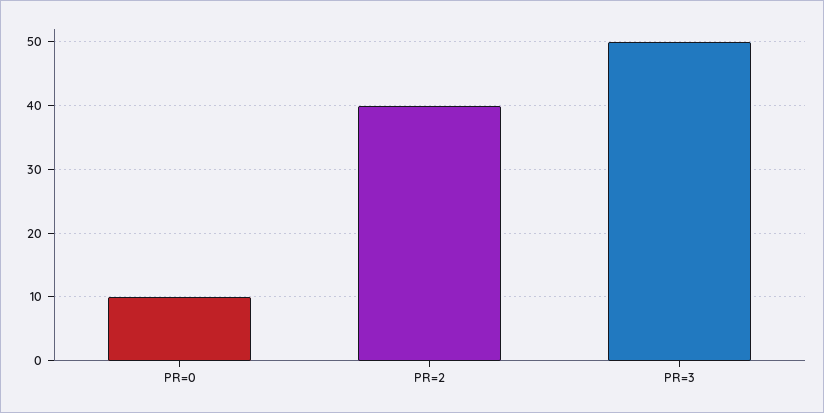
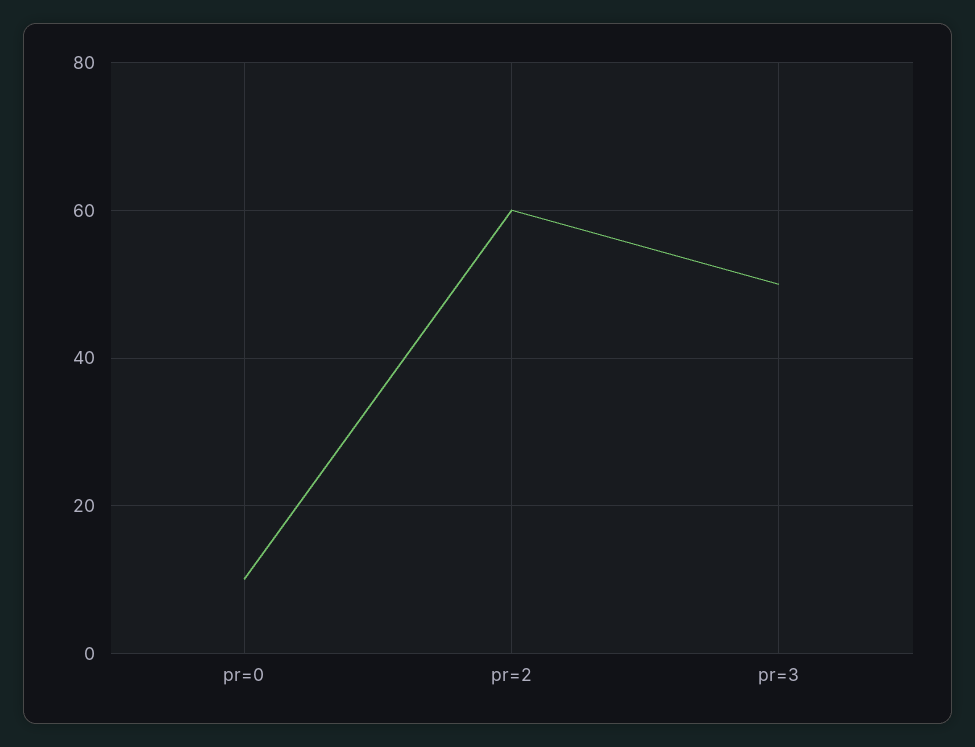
  {
    "PR=0": 10,
-   "PR=2": 40,
+   "PR=2": 60,
    "PR=3": 50
  }

